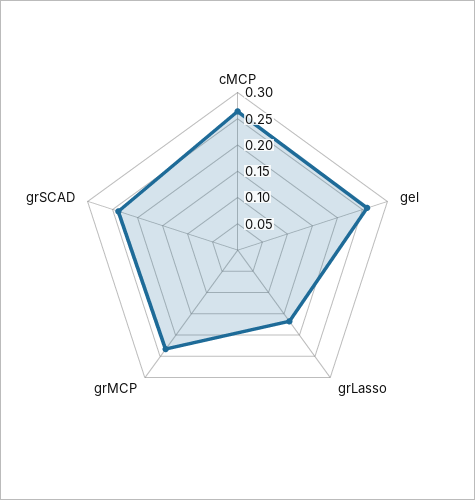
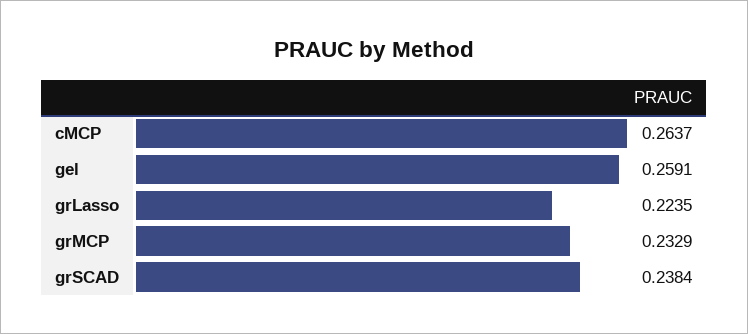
  {
    "cMCP": 0.2637,
    "gel": 0.2591,
-   "grLasso": 0.175,
+   "grLasso": 0.2235,
    "grMCP": 0.2329,
    "grSCAD": 0.2384
  }

